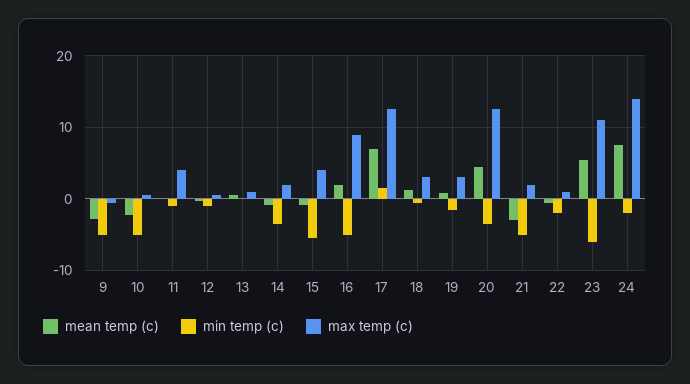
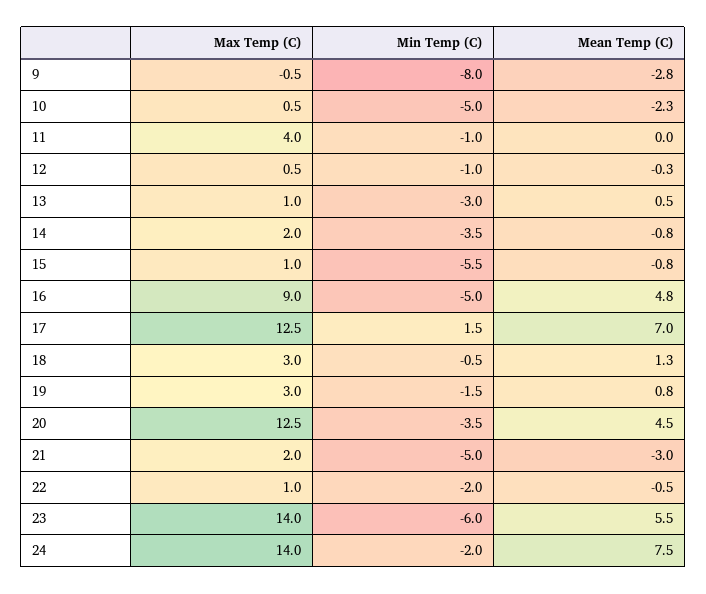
  {
    "mean temp (c)": {
      "9": -2.8,
      "10": -2.3,
      "11": 0,
      "12": -0.3,
      "13": 0.5,
      "14": -0.8,
      "15": -0.8,
-     "16": 2,
+     "16": 4.8,
      "17": 7,
      "18": 1.3,
      "19": 0.8,
      "20": 4.5,
      "21": -3,
      "22": -0.5,
      "23": 5.5,
      "24": 7.5
    },
    "min temp (c)": {
-     "9": -5,
+     "9": -8,
      "10": -5,
      "11": -1,
      "12": -1,
-     "13": 0,
+     "13": -3,
      "14": -3.5,
      "15": -5.5,
      "16": -5,
      "17": 1.5,
      "18": -0.5,
      "19": -1.5,
      "20": -3.5,
      "21": -5,
      "22": -2,
      "23": -6,
      "24": -2
    },
    "max temp (c)": {
      "9": -0.5,
      "10": 0.5,
      "11": 4,
      "12": 0.5,
      "13": 1,
      "14": 2,
-     "15": 4,
+     "15": 1,
      "16": 9,
      "17": 12.5,
      "18": 3,
      "19": 3,
      "20": 12.5,
      "21": 2,
      "22": 1,
-     "23": 11,
+     "23": 14,
      "24": 14
    }
  }

